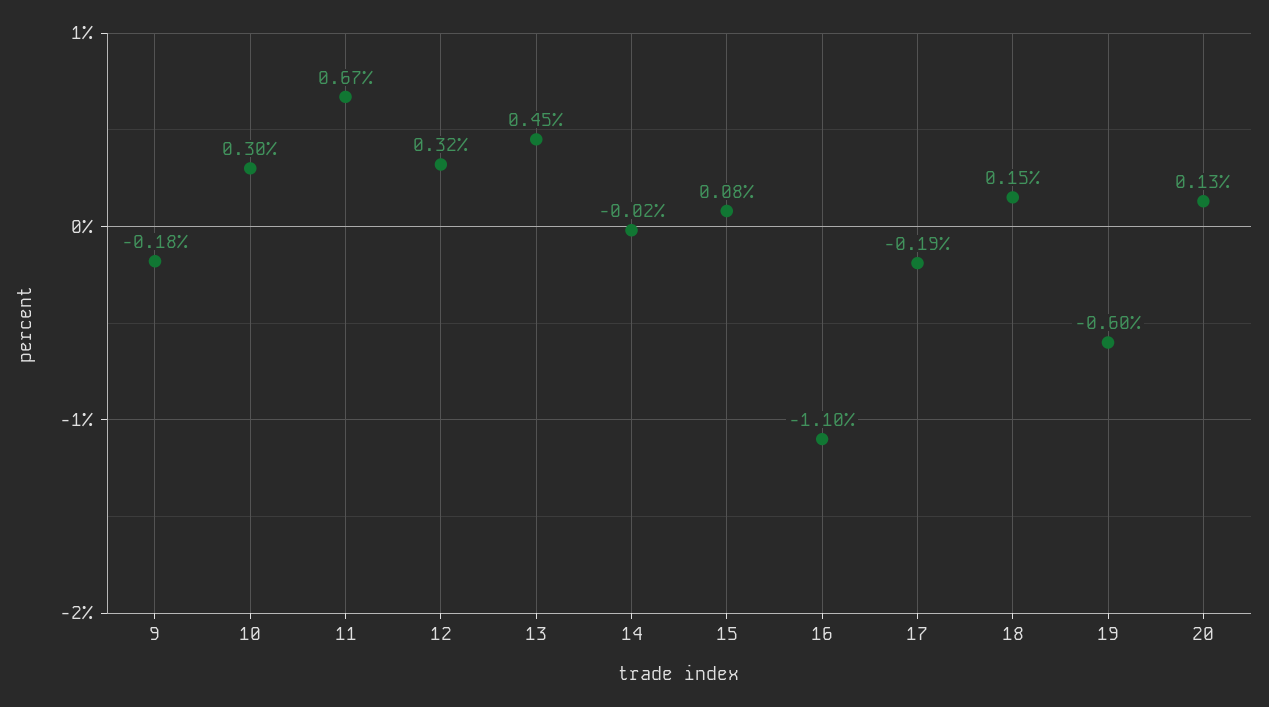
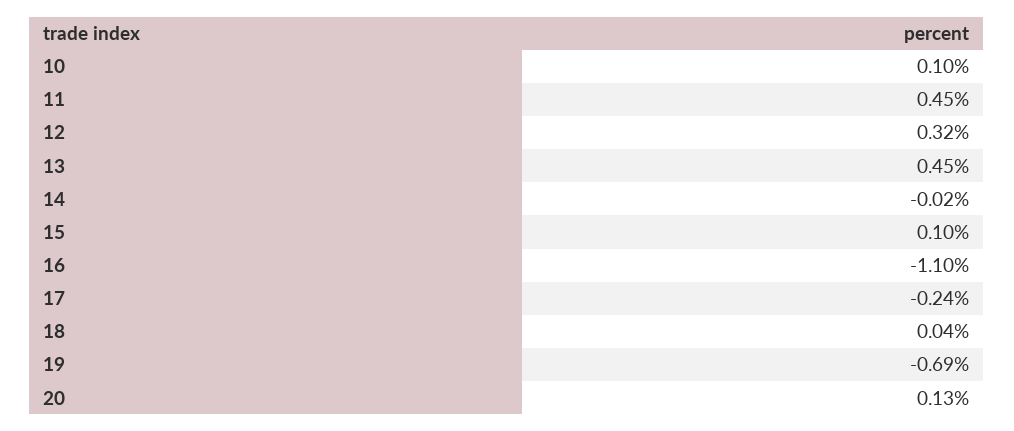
  {
-   "9": -0.18,
-   "10": 0.3,
+   "10": 0.1,
-   "11": 0.67,
+   "11": 0.45,
    "12": 0.32,
    "13": 0.45,
    "14": -0.02,
-   "15": 0.08,
+   "15": 0.1,
    "16": -1.1,
-   "17": -0.19,
+   "17": -0.24,
-   "18": 0.15,
+   "18": 0.04,
-   "19": -0.6,
+   "19": -0.69,
    "20": 0.13
  }

